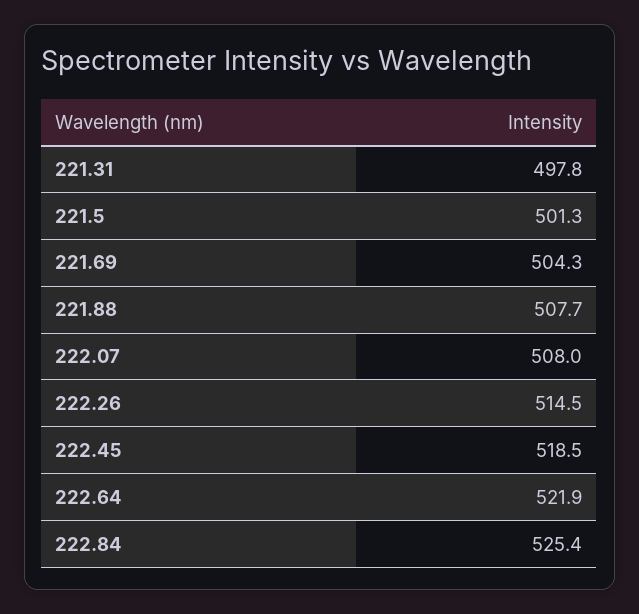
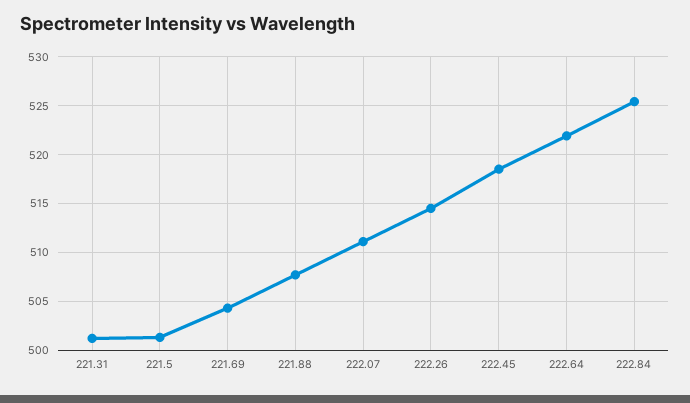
  {
-   "221.31": 497.8,
+   "221.31": 501,
    "221.5": 501.3,
    "221.69": 504.3,
    "221.88": 507.7,
-   "222.07": 508,
+   "222.07": 511,
    "222.26": 514.5,
    "222.45": 518.5,
    "222.64": 521.9,
    "222.84": 525.4
  }

